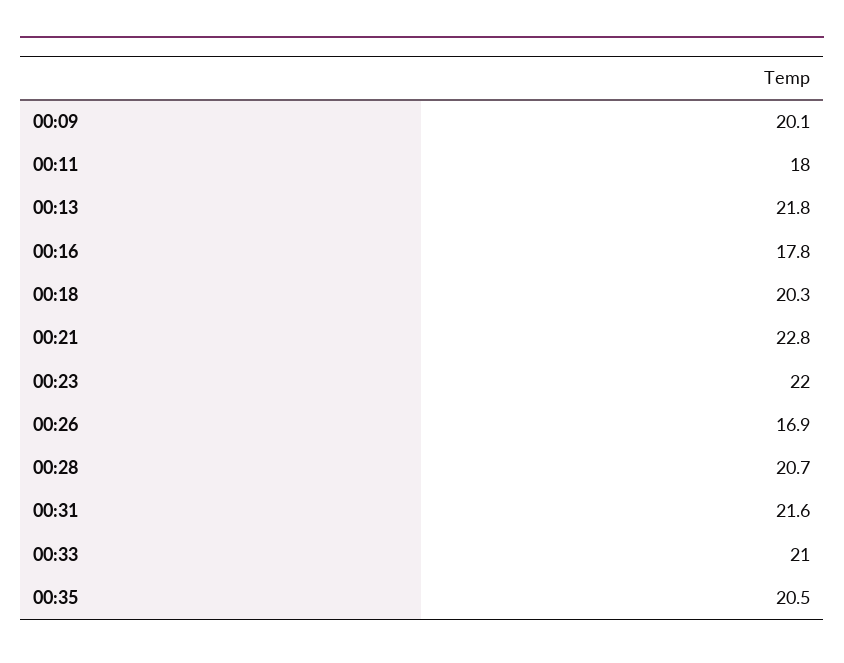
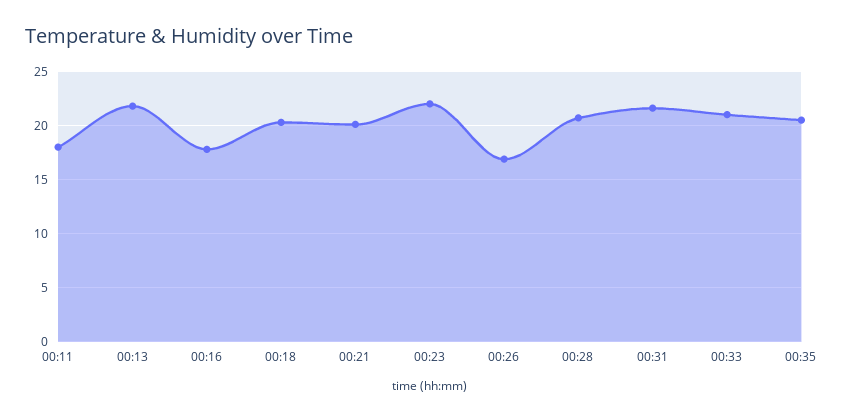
  {
-   "00:09": 20.1,
    "00:11": 18,
    "00:13": 21.8,
    "00:16": 17.8,
    "00:18": 20.3,
-   "00:21": 22.8,
+   "00:21": 20,
    "00:23": 22,
    "00:26": 16.9,
    "00:28": 20.7,
    "00:31": 21.6,
    "00:33": 21,
    "00:35": 20.5
  }

